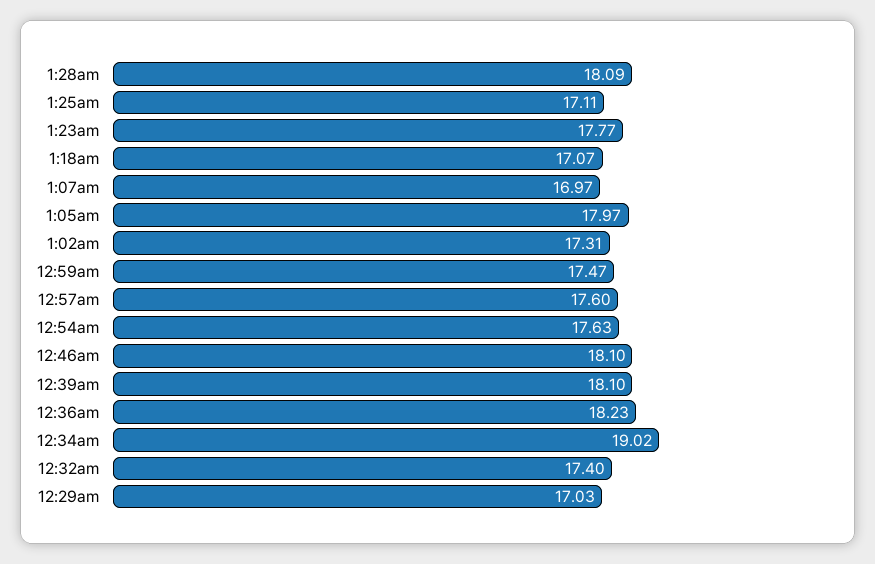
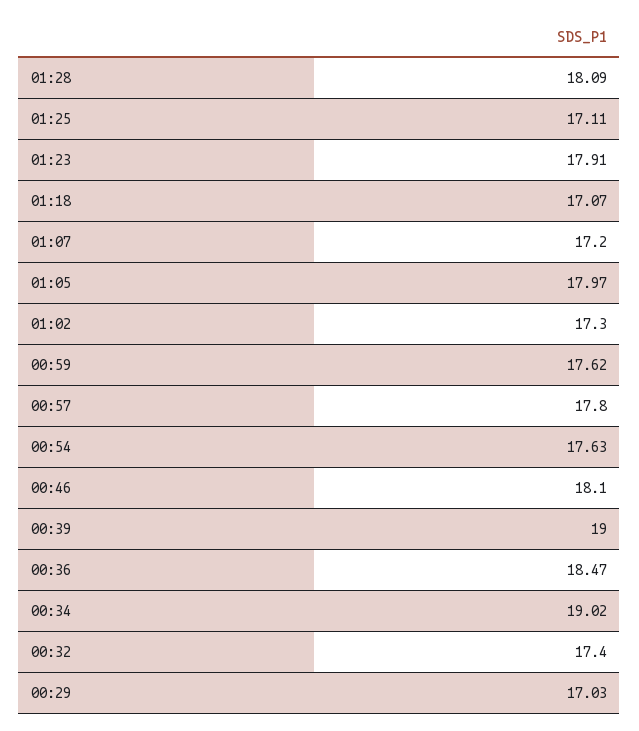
  {
    "1:28am": 18.09,
    "1:25am": 17.11,
-   "1:23am": 17.77,
+   "1:23am": 17.91,
    "1:18am": 17.07,
-   "1:07am": 16.97,
+   "1:07am": 17.2,
    "1:05am": 17.97,
-   "1:02am": 17.31,
+   "1:02am": 17.3,
-   "12:59am": 17.47,
+   "12:59am": 17.62,
-   "12:57am": 17.6,
+   "12:57am": 17.8,
    "12:54am": 17.63,
    "12:46am": 18.1,
-   "12:39am": 18.1,
+   "12:39am": 19,
-   "12:36am": 18.23,
+   "12:36am": 18.47,
    "12:34am": 19.02,
    "12:32am": 17.4,
    "12:29am": 17.03
  }

